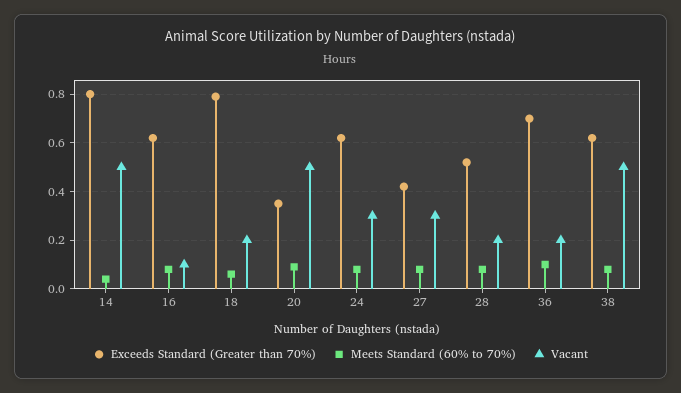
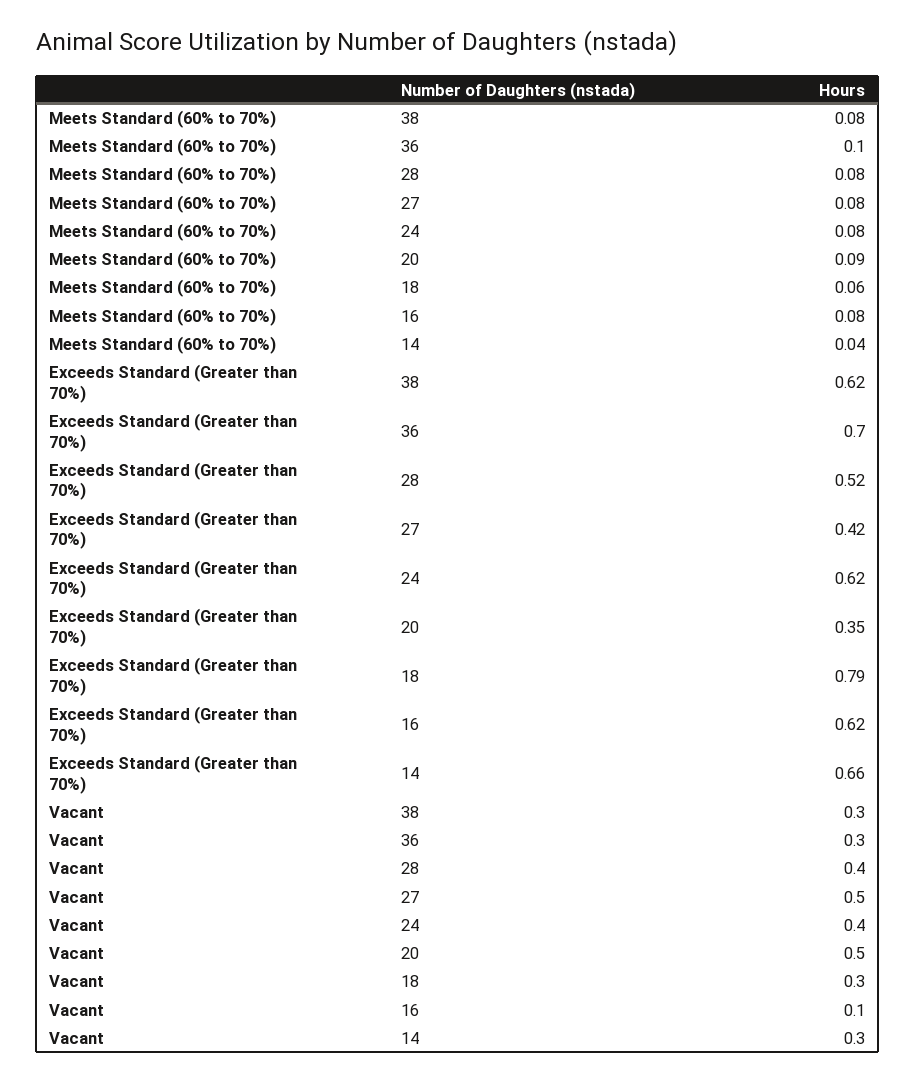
  {
    "Exceeds Standard (Greater than 70%)": {
-     "14": 0.8,
+     "14": 0.66,
      "16": 0.62,
      "18": 0.79,
      "20": 0.35,
      "24": 0.62,
      "27": 0.42,
      "28": 0.52,
      "36": 0.7,
      "38": 0.62
    },
    "Meets Standard (60% to 70%)": {
      "14": 0.04,
      "16": 0.08,
      "18": 0.06,
      "20": 0.09,
      "24": 0.08,
      "27": 0.08,
      "28": 0.08,
      "36": 0.1,
      "38": 0.08
    },
    "Vacant": {
-     "14": 0.5,
+     "14": 0.3,
      "16": 0.1,
-     "18": 0.2,
+     "18": 0.3,
      "20": 0.5,
-     "24": 0.3,
+     "24": 0.4,
-     "27": 0.3,
+     "27": 0.5,
-     "28": 0.2,
+     "28": 0.4,
-     "36": 0.2,
+     "36": 0.3,
-     "38": 0.5
+     "38": 0.3
    }
  }

